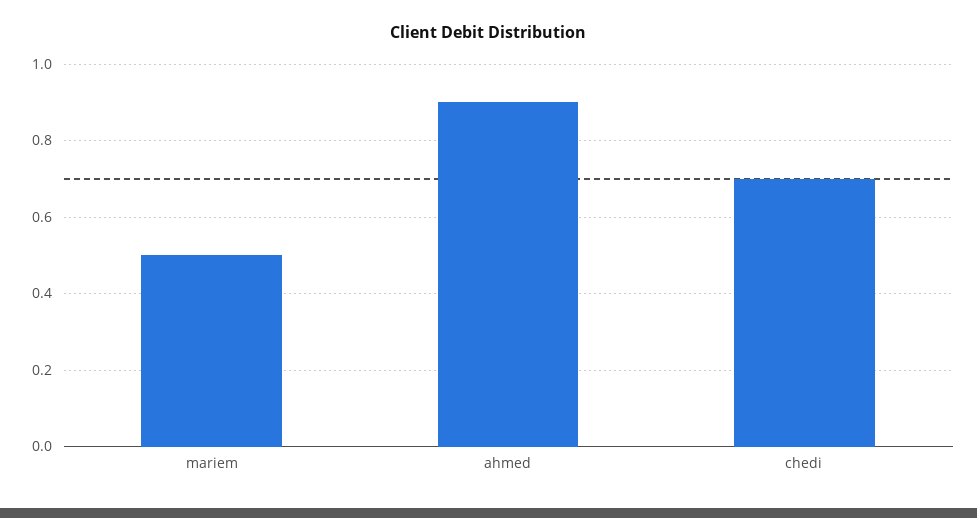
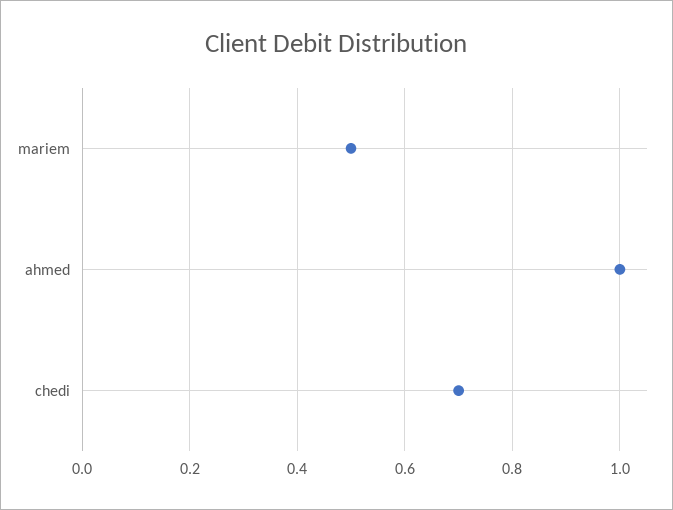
  {
    "mariem": 0.5,
-   "ahmed": 0.9,
+   "ahmed": 1,
    "chedi": 0.7
  }

